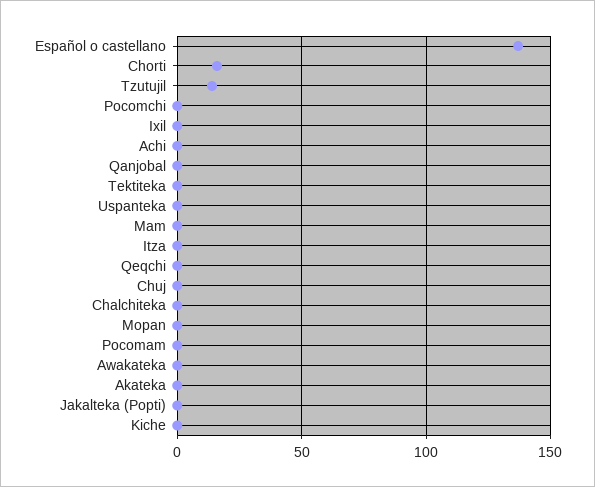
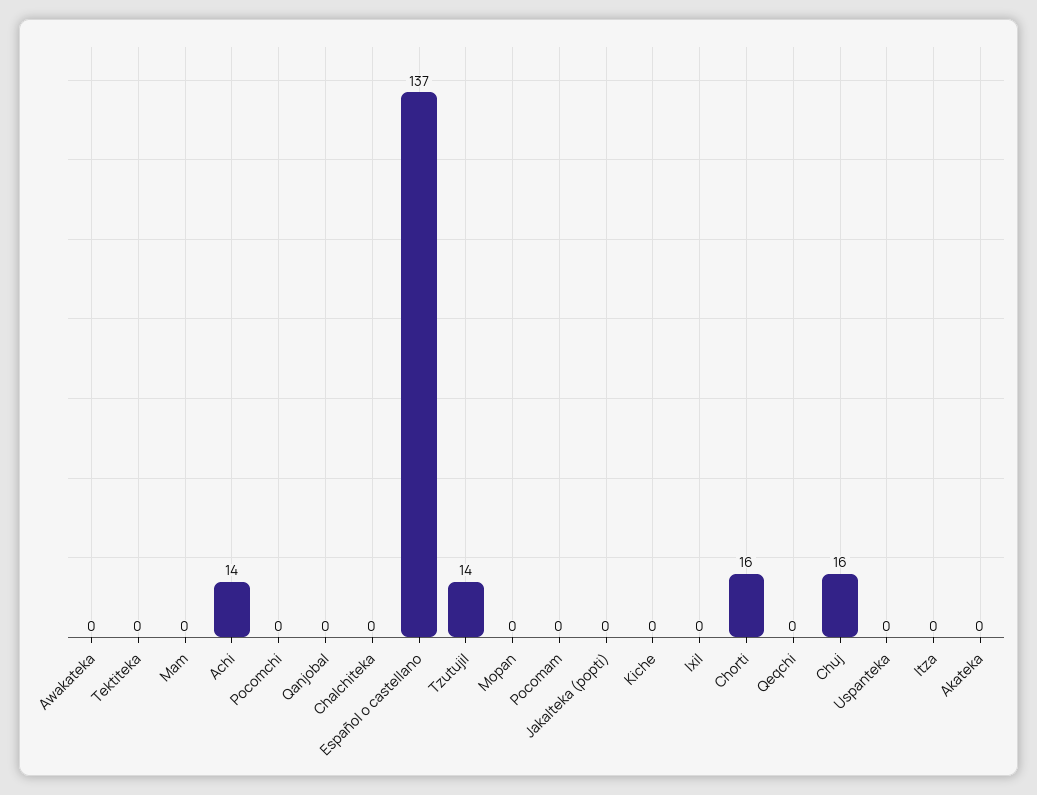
  {
    "Español o castellano": 137,
    "Chorti": 16,
    "Tzutujil": 14,
    "Pocomchi": 0,
    "Ixil": 0,
-   "Achi": 0,
+   "Achi": 14,
    "Qanjobal": 0,
    "Tektiteka": 0,
    "Uspanteka": 0,
    "Mam": 0,
    "Itza": 0,
    "Qeqchi": 0,
-   "Chuj": 0,
+   "Chuj": 16,
    "Chalchiteka": 0,
    "Mopan": 0,
    "Pocomam": 0,
    "Awakateka": 0,
    "Akateka": 0,
    "Jakalteka (Popti)": 0,
    "Kiche": 0
  }

